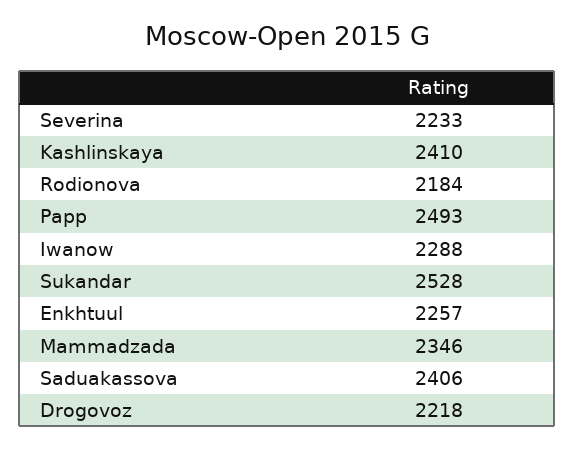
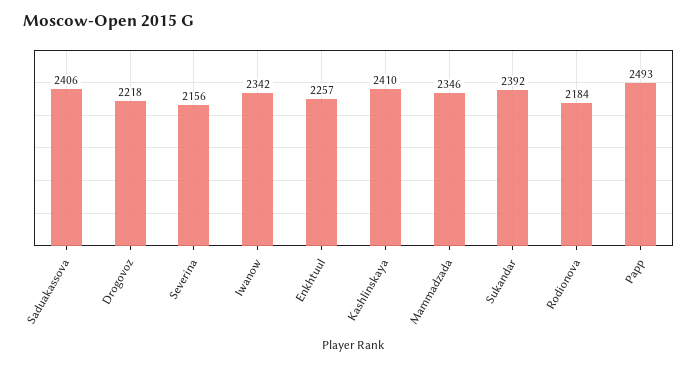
  {
-   "Severina": 2233,
+   "Severina": 2156,
    "Kashlinskaya": 2410,
    "Rodionova": 2184,
    "Papp": 2493,
-   "Iwanow": 2288,
+   "Iwanow": 2342,
-   "Sukandar": 2528,
+   "Sukandar": 2392,
    "Enkhtuul": 2257,
    "Mammadzada": 2346,
    "Saduakassova": 2406,
    "Drogovoz": 2218
  }

